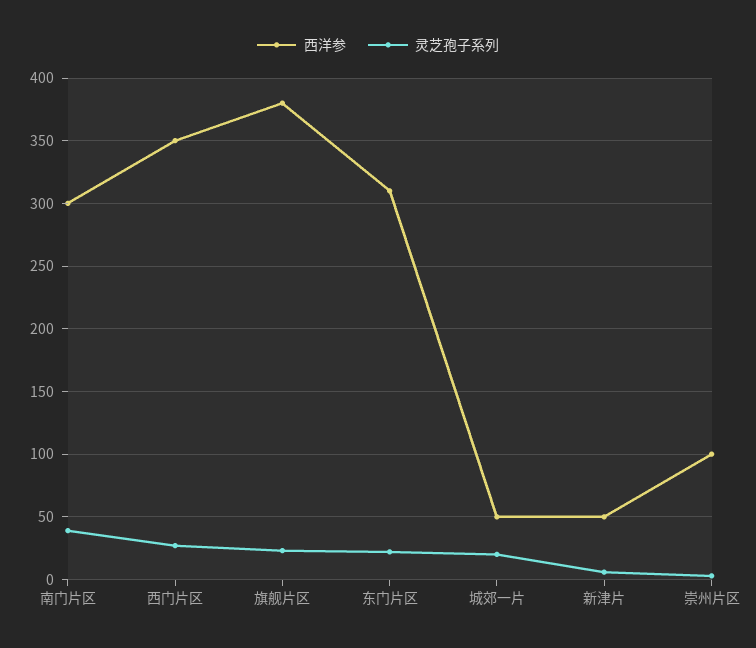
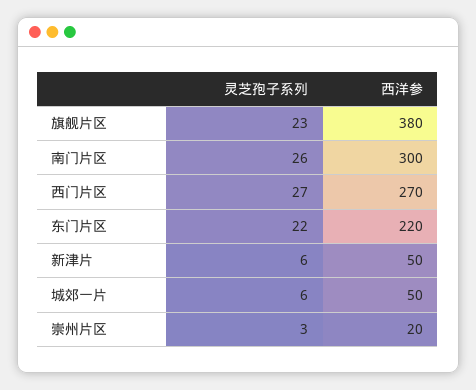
  {
    "西洋参": {
      "南门片区": 300,
-     "西门片区": 350,
+     "西门片区": 270,
      "旗舰片区": 380,
-     "东门片区": 310,
+     "东门片区": 220,
      "城郊一片": 50,
      "新津片": 50,
-     "崇州片区": 100
+     "崇州片区": 20
    },
    "灵芝孢子系列": {
-     "南门片区": 40,
+     "南门片区": 26,
      "西门片区": 27,
      "旗舰片区": 23,
      "东门片区": 22,
-     "城郊一片": 20,
+     "城郊一片": 6,
      "新津片": 6,
      "崇州片区": 3
    }
  }

